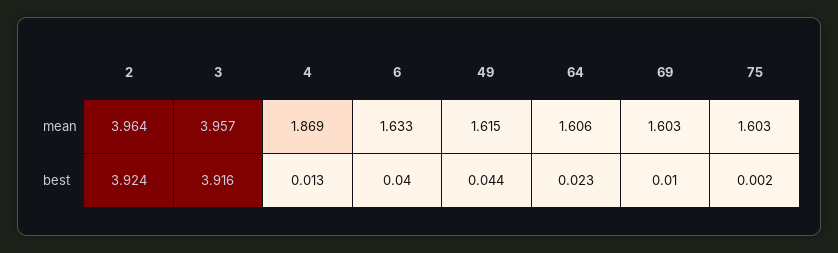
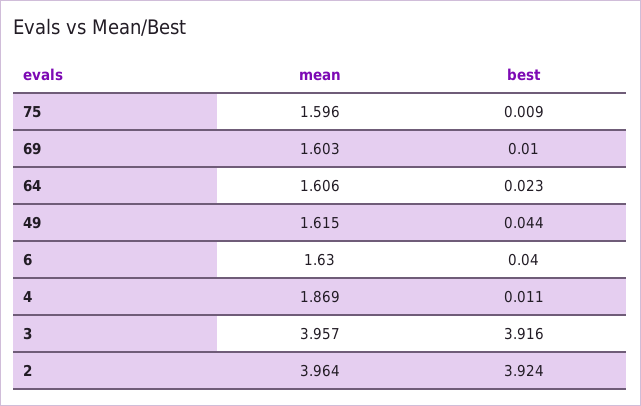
  {
    "2": {
      "mean": 3.964,
      "best": 3.924
    },
    "3": {
      "mean": 3.957,
      "best": 3.916
    },
    "4": {
      "mean": 1.869,
-     "best": 0.013
+     "best": 0.011
    },
    "6": {
-     "mean": 1.633,
+     "mean": 1.63,
      "best": 0.04
    },
    "49": {
      "mean": 1.615,
      "best": 0.044
    },
    "64": {
      "mean": 1.606,
      "best": 0.023
    },
    "69": {
      "mean": 1.603,
      "best": 0.01
    },
    "75": {
-     "mean": 1.603,
+     "mean": 1.596,
-     "best": 0.002
+     "best": 0.009
    }
  }

